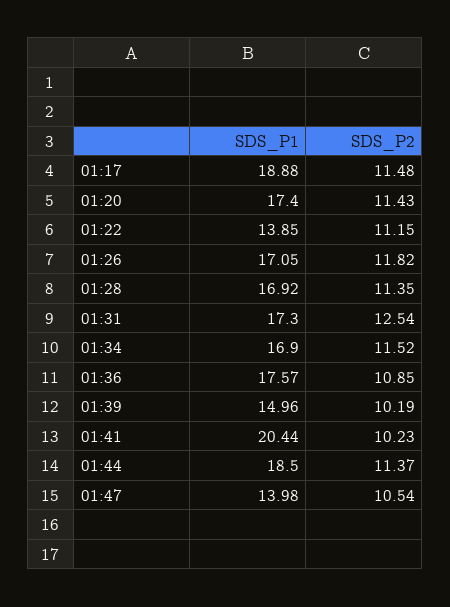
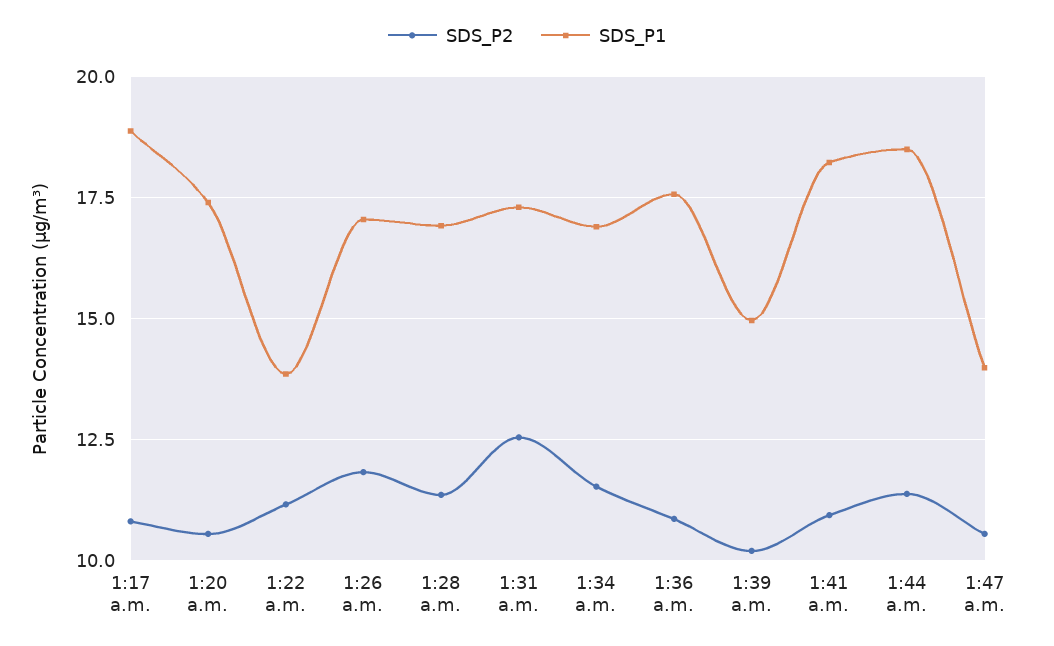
  {
    "SDS_P1": {
      "01:17": 18.88,
      "01:20": 17.4,
      "01:22": 13.85,
      "01:26": 17.05,
      "01:28": 16.92,
      "01:31": 17.3,
      "01:34": 16.9,
      "01:36": 17.57,
      "01:39": 14.96,
-     "01:41": 20.44,
+     "01:41": 18.25,
      "01:44": 18.5,
      "01:47": 13.98
    },
    "SDS_P2": {
-     "01:17": 11.48,
+     "01:17": 10.75,
-     "01:20": 11.43,
+     "01:20": 10.5,
      "01:22": 11.15,
      "01:26": 11.82,
      "01:28": 11.35,
      "01:31": 12.54,
      "01:34": 11.52,
      "01:36": 10.85,
      "01:39": 10.19,
-     "01:41": 10.23,
+     "01:41": 11,
      "01:44": 11.37,
      "01:47": 10.54
    }
  }

